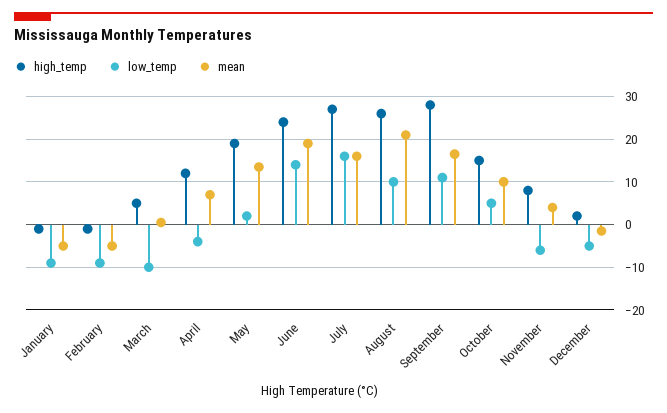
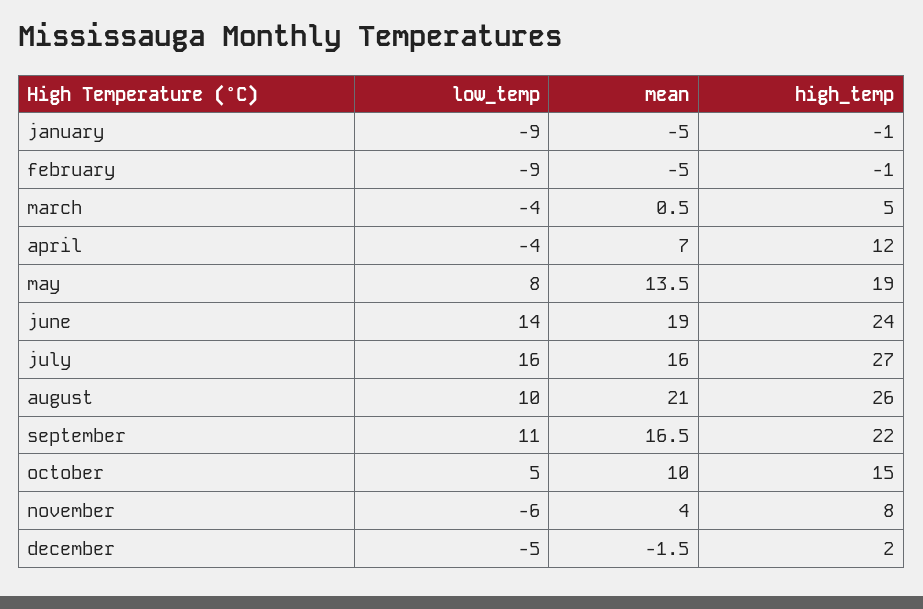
  {
    "high_temp": {
      "January": -1,
      "February": -1,
      "March": 5,
      "April": 12,
      "May": 19,
      "June": 24,
      "July": 27,
      "August": 26,
-     "September": 28,
+     "September": 22,
      "October": 15,
      "November": 8,
      "December": 2
    },
    "low_temp": {
      "January": -9,
      "February": -9,
-     "March": -10,
+     "March": -4,
      "April": -4,
-     "May": 2,
+     "May": 8,
      "June": 14,
      "July": 16,
      "August": 10,
      "September": 11,
      "October": 5,
      "November": -6,
      "December": -5
    },
    "mean": {
      "January": -5,
      "February": -5,
      "March": 0.5,
      "April": 7,
      "May": 13.5,
      "June": 19,
      "July": 16,
      "August": 21,
      "September": 16.5,
      "October": 10,
      "November": 4,
      "December": -1.5
    }
  }

